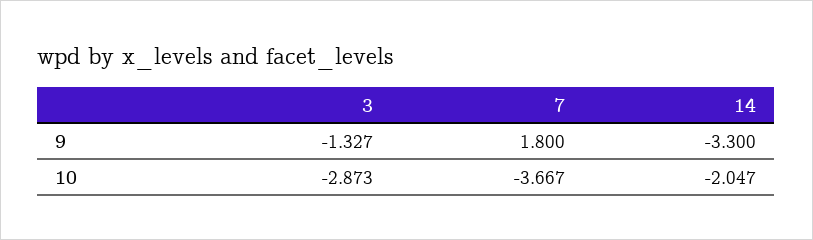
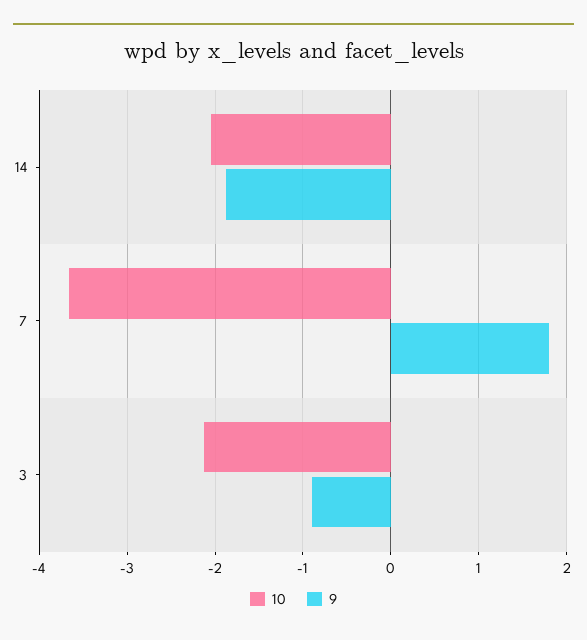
  {
    "9": {
-     "3": -1.327,
+     "3": -0.9,
      "7": 1.8,
-     "14": -3.3
+     "14": -1.9
    },
    "10": {
-     "3": -2.873,
+     "3": -2.1,
      "7": -3.667,
      "14": -2.047
    }
  }

